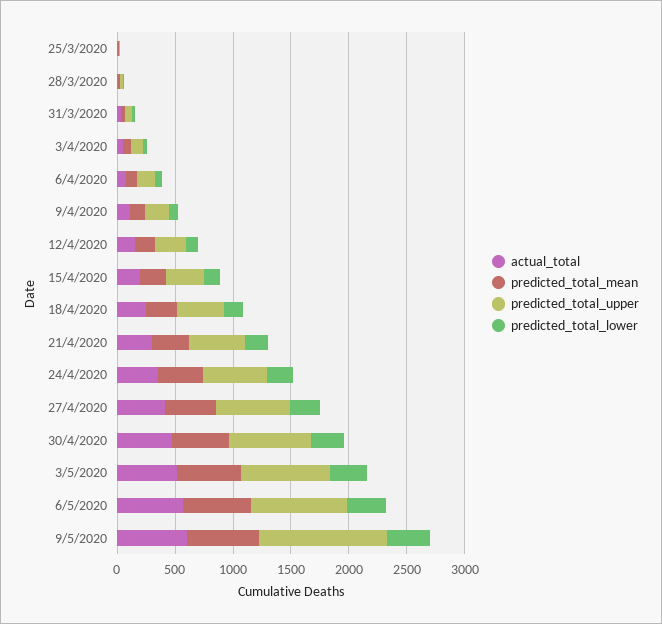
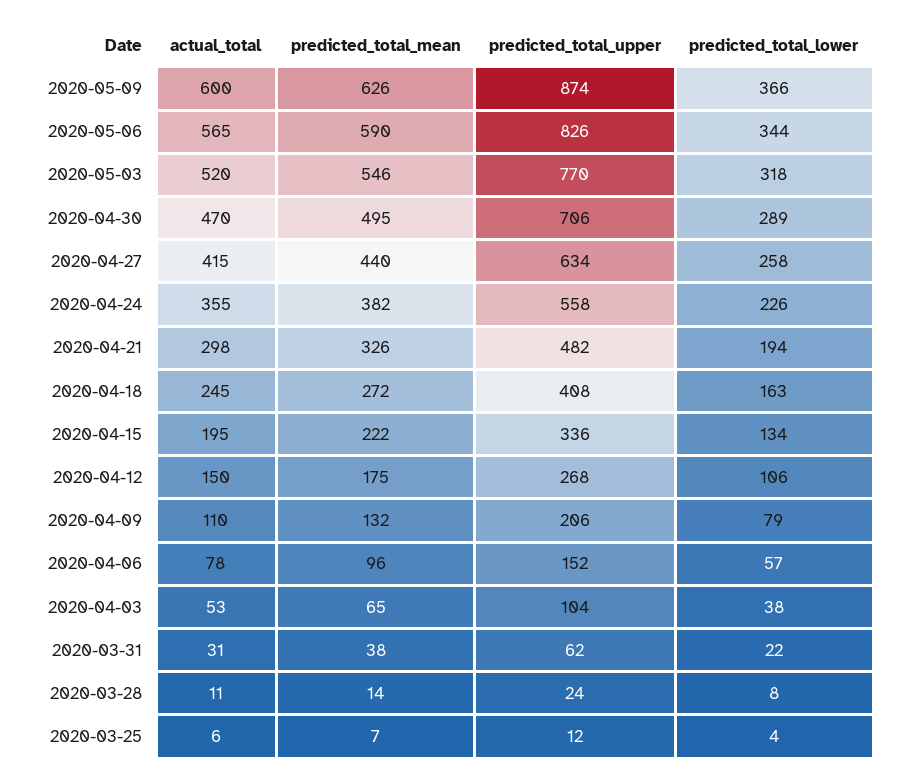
  {
    "actual_total": {
      "25/3/2020": 6,
      "28/3/2020": 11,
      "31/3/2020": 31,
      "3/4/2020": 53,
      "6/4/2020": 78,
      "9/4/2020": 110,
      "12/4/2020": 150,
      "15/4/2020": 195,
      "18/4/2020": 245,
      "21/4/2020": 298,
      "24/4/2020": 355,
      "27/4/2020": 415,
      "30/4/2020": 470,
      "3/5/2020": 520,
      "6/5/2020": 565,
      "9/5/2020": 600
    },
    "predicted_total_mean": {
      "25/3/2020": 7,
      "28/3/2020": 14,
      "31/3/2020": 38,
      "3/4/2020": 65,
      "6/4/2020": 96,
      "9/4/2020": 132,
      "12/4/2020": 175,
      "15/4/2020": 222,
      "18/4/2020": 272,
      "21/4/2020": 326,
      "24/4/2020": 382,
      "27/4/2020": 440,
      "30/4/2020": 495,
      "3/5/2020": 546,
      "6/5/2020": 590,
      "9/5/2020": 626
    },
    "predicted_total_upper": {
      "25/3/2020": 12,
      "28/3/2020": 24,
      "31/3/2020": 62,
      "3/4/2020": 104,
      "6/4/2020": 152,
      "9/4/2020": 206,
      "12/4/2020": 268,
      "15/4/2020": 336,
      "18/4/2020": 408,
      "21/4/2020": 482,
      "24/4/2020": 558,
      "27/4/2020": 634,
      "30/4/2020": 706,
      "3/5/2020": 770,
      "6/5/2020": 826,
-     "9/5/2020": 1100
+     "9/5/2020": 874
    },
    "predicted_total_lower": {
      "25/3/2020": 4,
      "28/3/2020": 8,
      "31/3/2020": 22,
      "3/4/2020": 38,
      "6/4/2020": 57,
      "9/4/2020": 79,
      "12/4/2020": 106,
      "15/4/2020": 134,
      "18/4/2020": 163,
      "21/4/2020": 194,
      "24/4/2020": 226,
      "27/4/2020": 258,
      "30/4/2020": 289,
      "3/5/2020": 318,
      "6/5/2020": 344,
      "9/5/2020": 366
    }
  }

